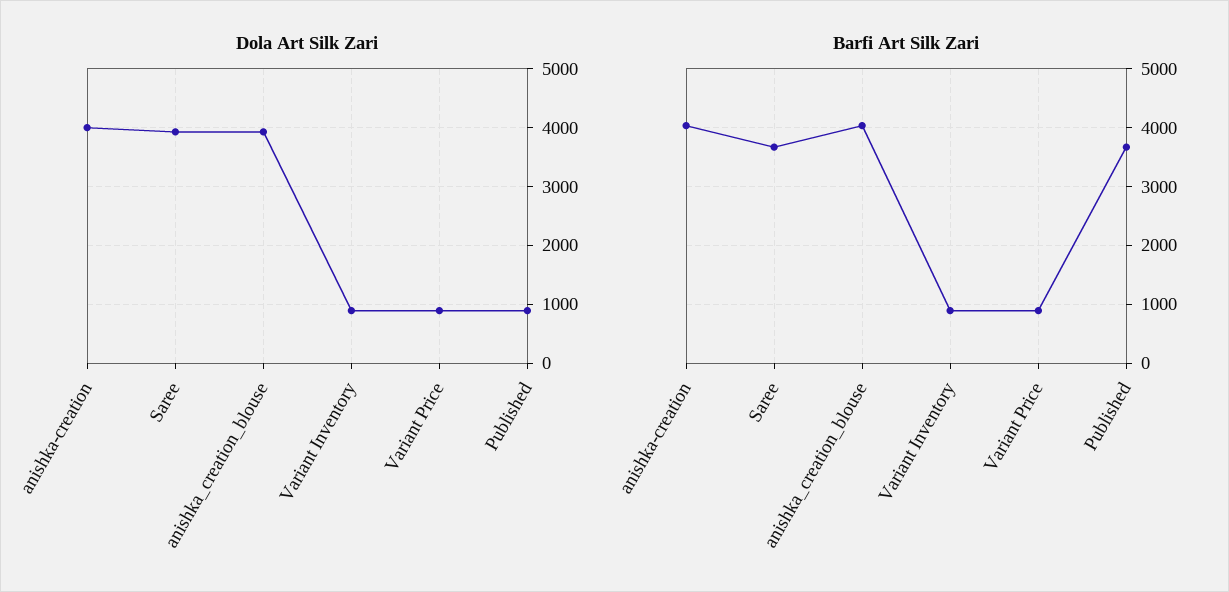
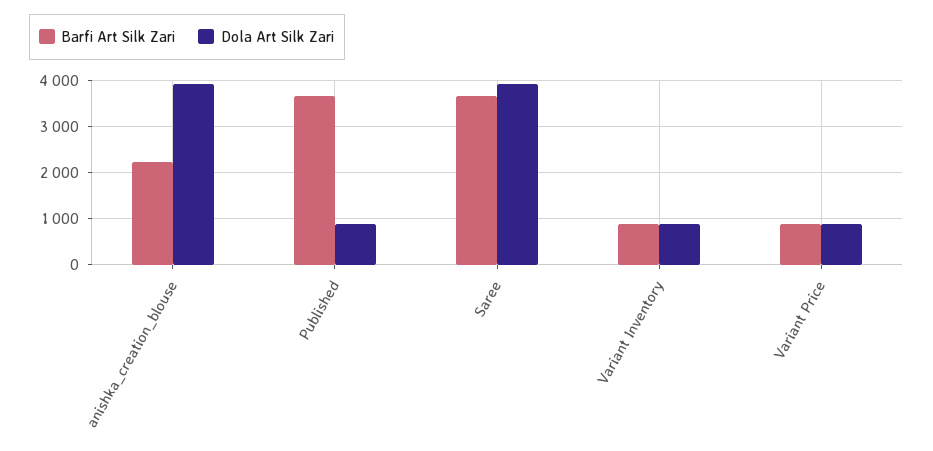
  {
    "Dola Art Silk Zari": {
-     "anishka-creation": 4000,
      "Saree": 4000,
      "anishka_creation_blouse": 4000,
      "Variant Inventory": 800,
      "Variant Price": 800,
      "Published": 800
    },
    "Barfi Art Silk Zari": {
-     "anishka-creation": 4000,
      "Saree": 3600,
-     "anishka_creation_blouse": 4000,
+     "anishka_creation_blouse": 2200,
      "Variant Inventory": 800,
      "Variant Price": 800,
      "Published": 3600
    }
  }

